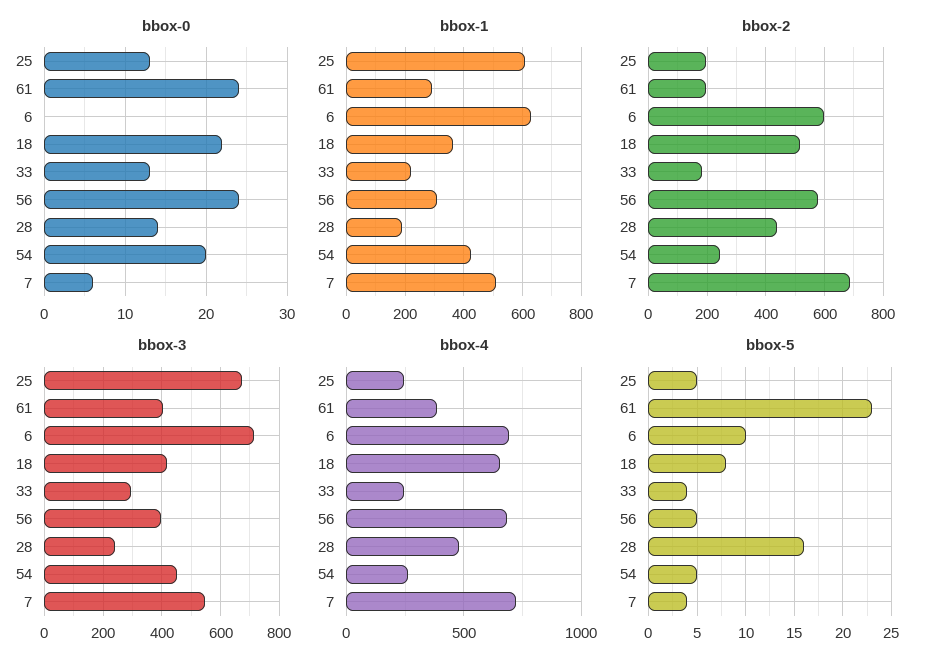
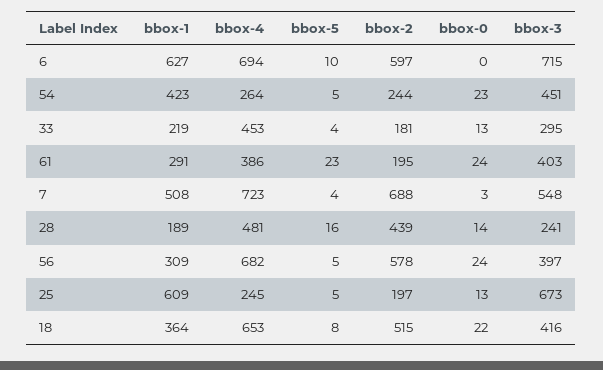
  {
    "bbox-0": {
      "25": 13,
      "61": 24,
      "6": 0,
      "18": 22,
      "33": 13,
      "56": 24,
      "28": 14,
-     "54": 20,
+     "54": 23,
-     "7": 6
+     "7": 3
    },
    "bbox-1": {
      "25": 609,
      "61": 291,
      "6": 627,
      "18": 364,
      "33": 219,
      "56": 309,
      "28": 189,
      "54": 423,
      "7": 508
    },
    "bbox-2": {
      "25": 197,
      "61": 195,
      "6": 597,
      "18": 515,
      "33": 181,
      "56": 578,
      "28": 439,
      "54": 244,
      "7": 688
    },
    "bbox-3": {
      "25": 673,
      "61": 403,
      "6": 715,
      "18": 416,
      "33": 295,
      "56": 397,
      "28": 241,
      "54": 451,
      "7": 548
    },
    "bbox-4": {
      "25": 245,
      "61": 386,
      "6": 694,
      "18": 653,
-     "33": 250,
+     "33": 453,
      "56": 682,
      "28": 481,
      "54": 264,
      "7": 723
    },
    "bbox-5": {
      "25": 5,
      "61": 23,
      "6": 10,
      "18": 8,
      "33": 4,
      "56": 5,
      "28": 16,
      "54": 5,
      "7": 4
    }
  }

